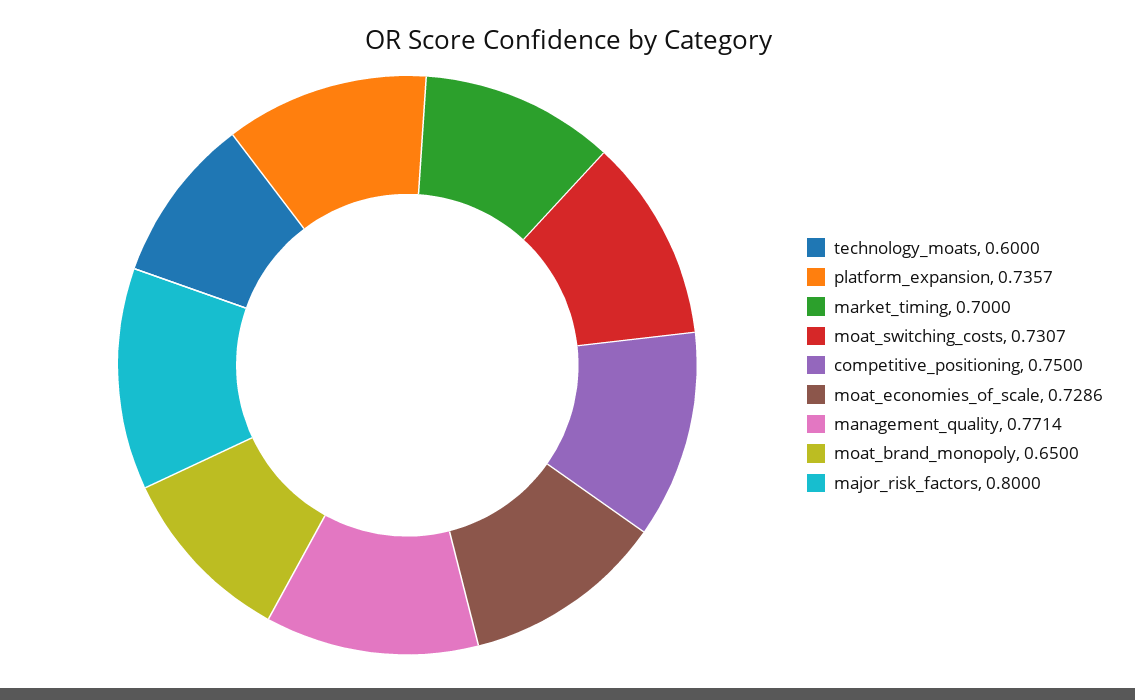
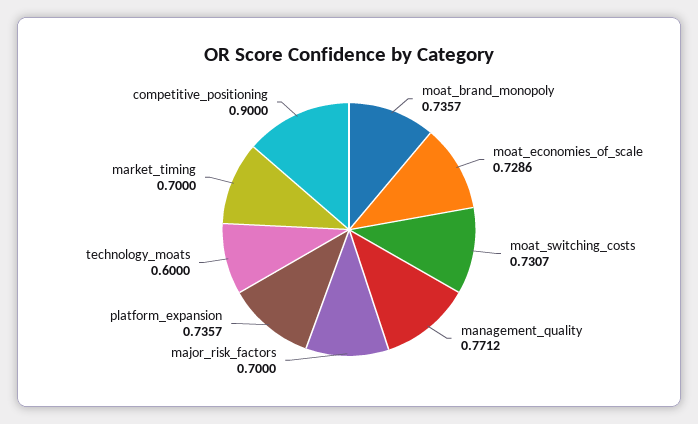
  {
    "technology_moats": 0.6,
    "platform_expansion": 0.7357,
    "market_timing": 0.7,
    "moat_switching_costs": 0.7307,
-   "competitive_positioning": 0.75,
+   "competitive_positioning": 0.9,
    "moat_economies_of_scale": 0.7286,
-   "management_quality": 0.7714,
+   "management_quality": 0.7712,
-   "moat_brand_monopoly": 0.65,
+   "moat_brand_monopoly": 0.7357,
-   "major_risk_factors": 0.8
+   "major_risk_factors": 0.7
  }

